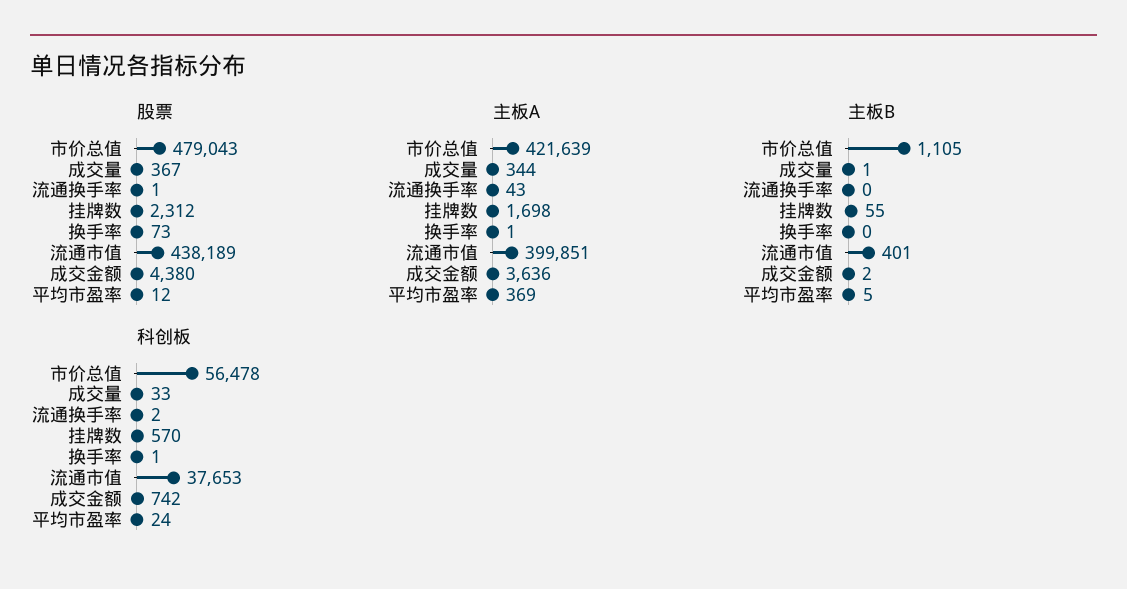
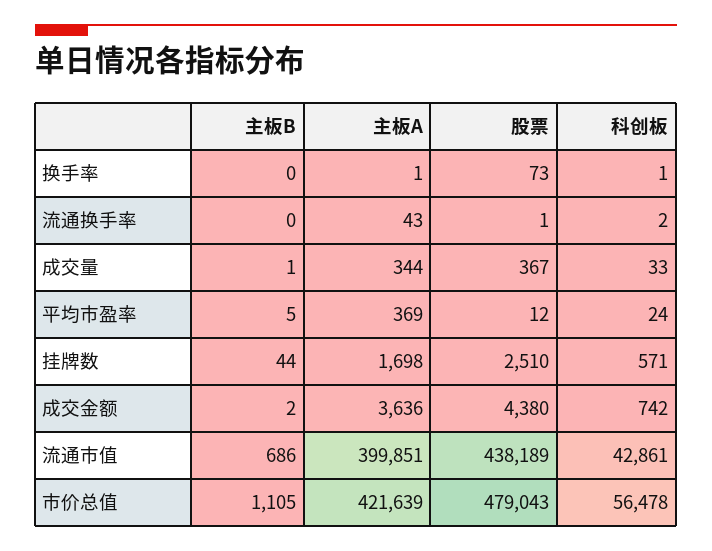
  {
    "股票": {
      "市价总值": 479043,
      "成交量": 367,
      "流通换手率": 1,
-     "挂牌数": 2312,
+     "挂牌数": 2510,
      "换手率": 73,
      "流通市值": 438189,
      "成交金额": 4380,
      "平均市盈率": 12
    },
    "主板A": {
      "市价总值": 421639,
      "成交量": 344,
      "流通换手率": 43,
      "挂牌数": 1698,
      "换手率": 1,
      "流通市值": 399851,
      "成交金额": 3636,
      "平均市盈率": 369
    },
    "主板B": {
      "市价总值": 1105,
      "成交量": 1,
      "流通换手率": 0,
-     "挂牌数": 55,
+     "挂牌数": 44,
      "换手率": 0,
-     "流通市值": 401,
+     "流通市值": 686,
      "成交金额": 2,
      "平均市盈率": 5
    },
    "科创板": {
      "市价总值": 56478,
      "成交量": 33,
      "流通换手率": 2,
-     "挂牌数": 570,
+     "挂牌数": 571,
      "换手率": 1,
-     "流通市值": 37653,
+     "流通市值": 42861,
      "成交金额": 742,
      "平均市盈率": 24
    }
  }

